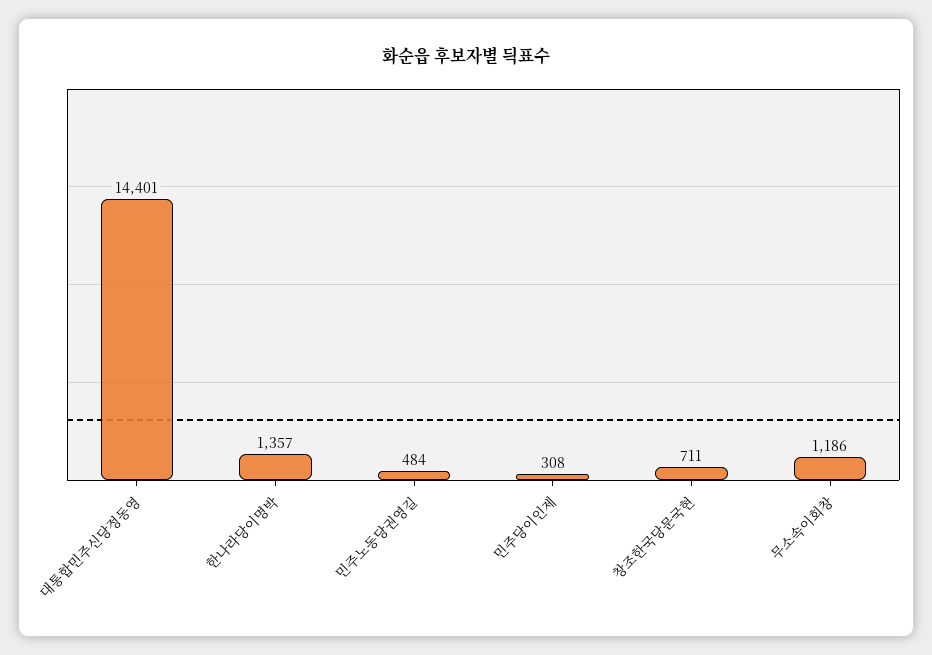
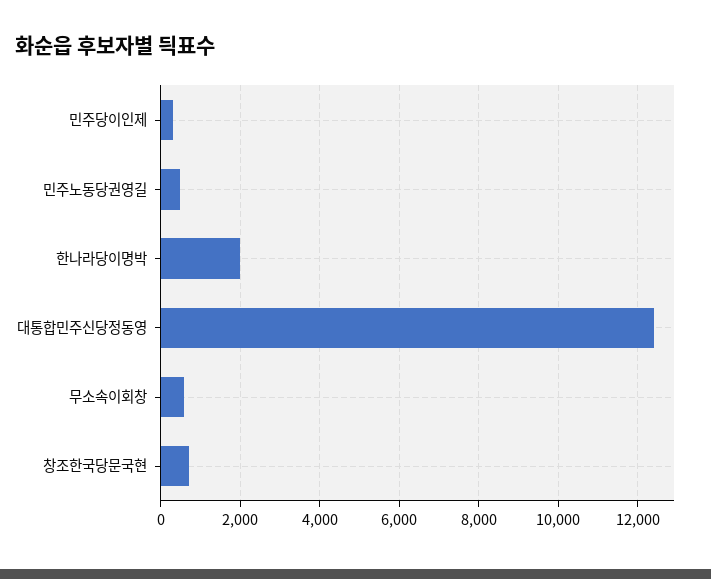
  {
-   "대통합민주신당정동영": 14401,
+   "대통합민주신당정동영": 12400,
-   "한나라당이명박": 1357,
+   "한나라당이명박": 2000,
    "민주노동당권영길": 484,
    "민주당이인제": 308,
    "창조한국당문국현": 711,
-   "무소속이회창": 1186
+   "무소속이회창": 600
  }

